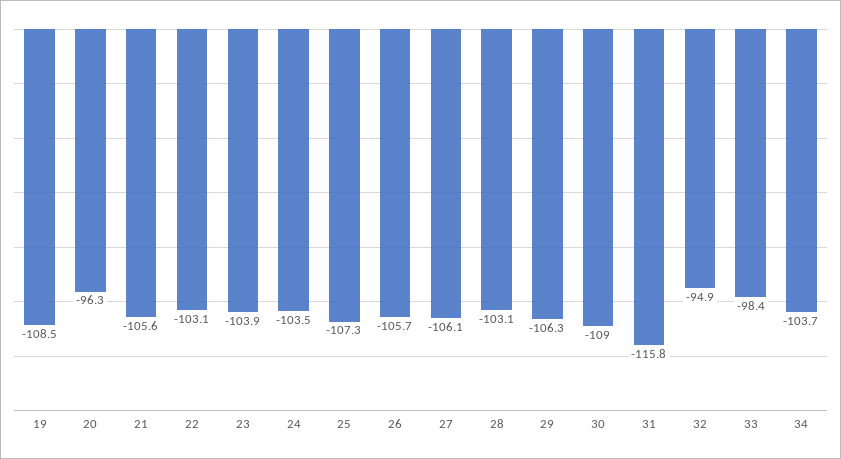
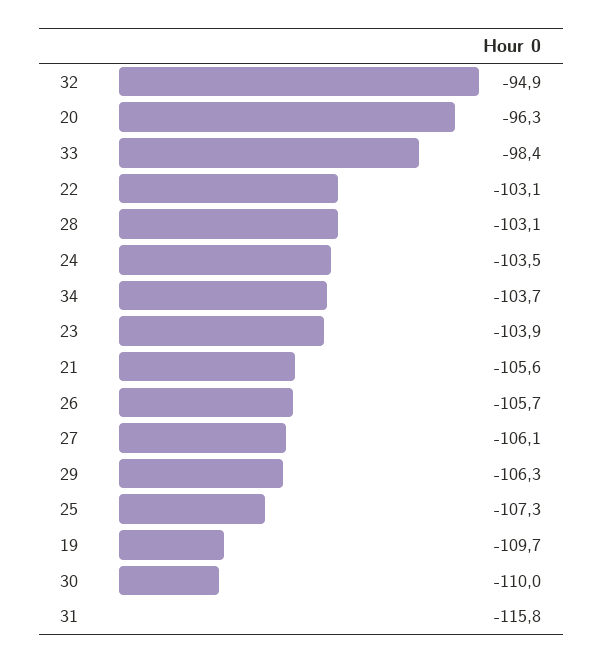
  {
-   "19": -108.5,
+   "19": -109.7,
    "20": -96.3,
    "21": -105.6,
    "22": -103.1,
    "23": -103.9,
    "24": -103.5,
    "25": -107.3,
    "26": -105.7,
    "27": -106.1,
    "28": -103.1,
    "29": -106.3,
-   "30": -109,
+   "30": -110,
    "31": -115.8,
    "32": -94.9,
    "33": -98.4,
    "34": -103.7
  }

